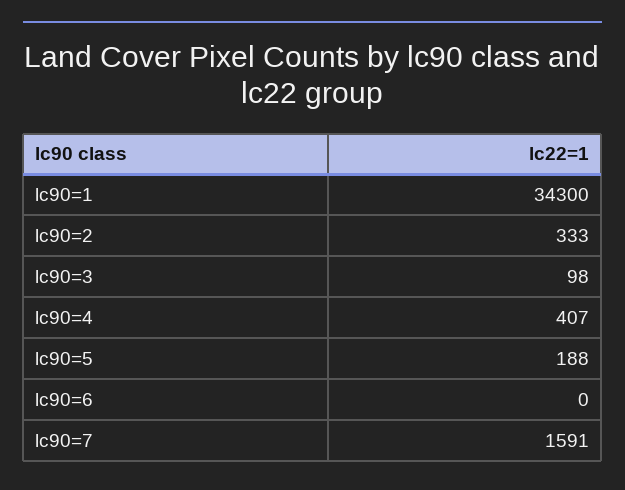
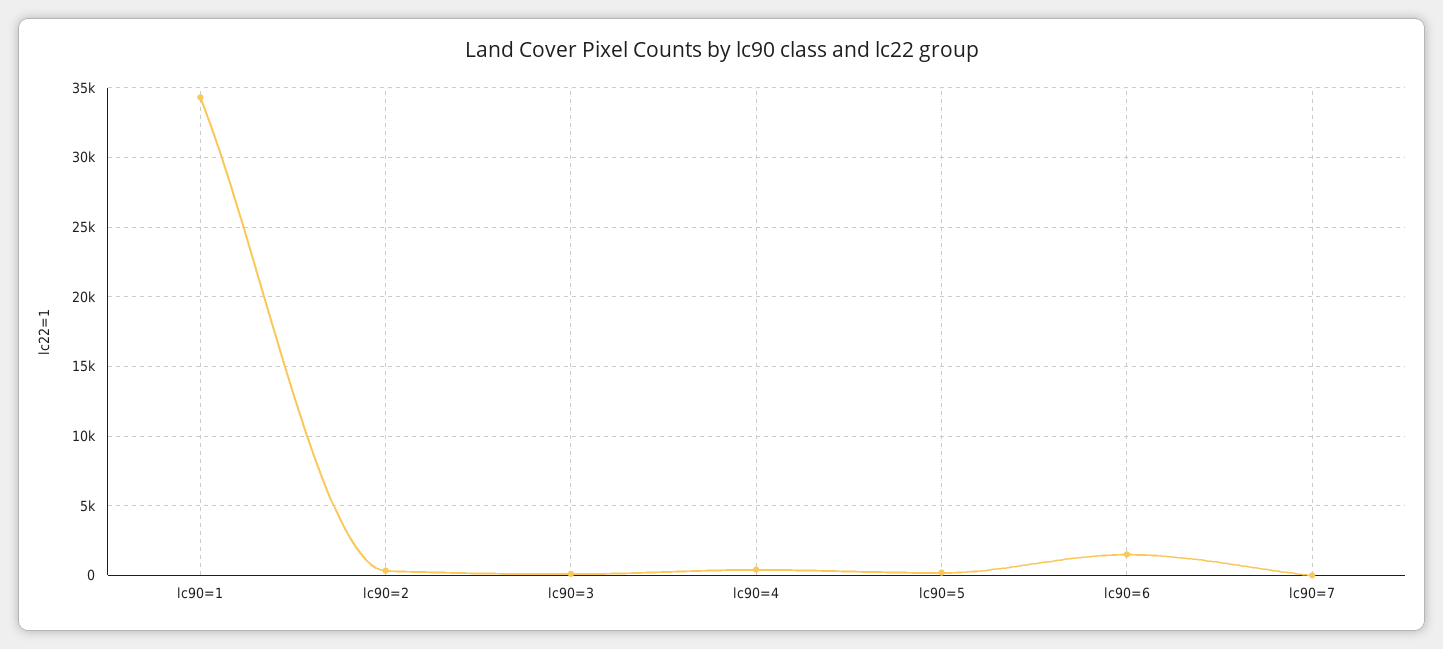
  {
    "lc90=1": 34300,
    "lc90=2": 333,
    "lc90=3": 98,
    "lc90=4": 407,
    "lc90=5": 188,
-   "lc90=6": 0,
+   "lc90=6": 1500,
-   "lc90=7": 1591
+   "lc90=7": 0
  }

